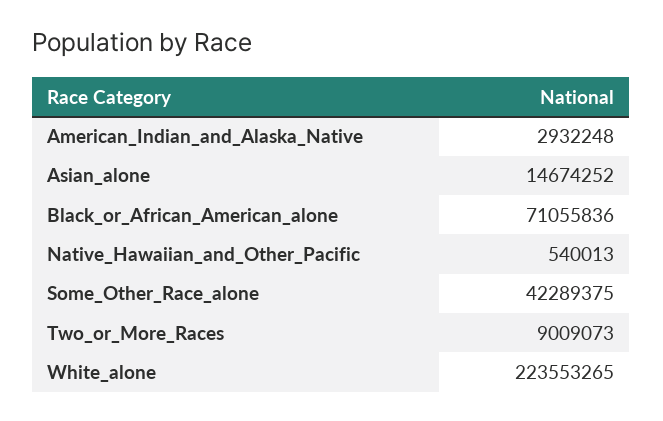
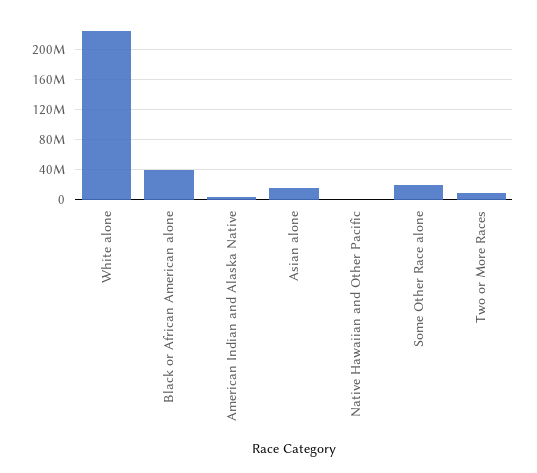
  {
    "American_Indian_and_Alaska_Native": 2932248,
    "Asian_alone": 14674252,
-   "Black_or_African_American_alone": 71055836,
+   "Black_or_African_American_alone": 40000000,
    "Native_Hawaiian_and_Other_Pacific": 540013,
-   "Some_Other_Race_alone": 42289375,
+   "Some_Other_Race_alone": 20000000,
    "Two_or_More_Races": 9009073,
    "White_alone": 223553265
  }

